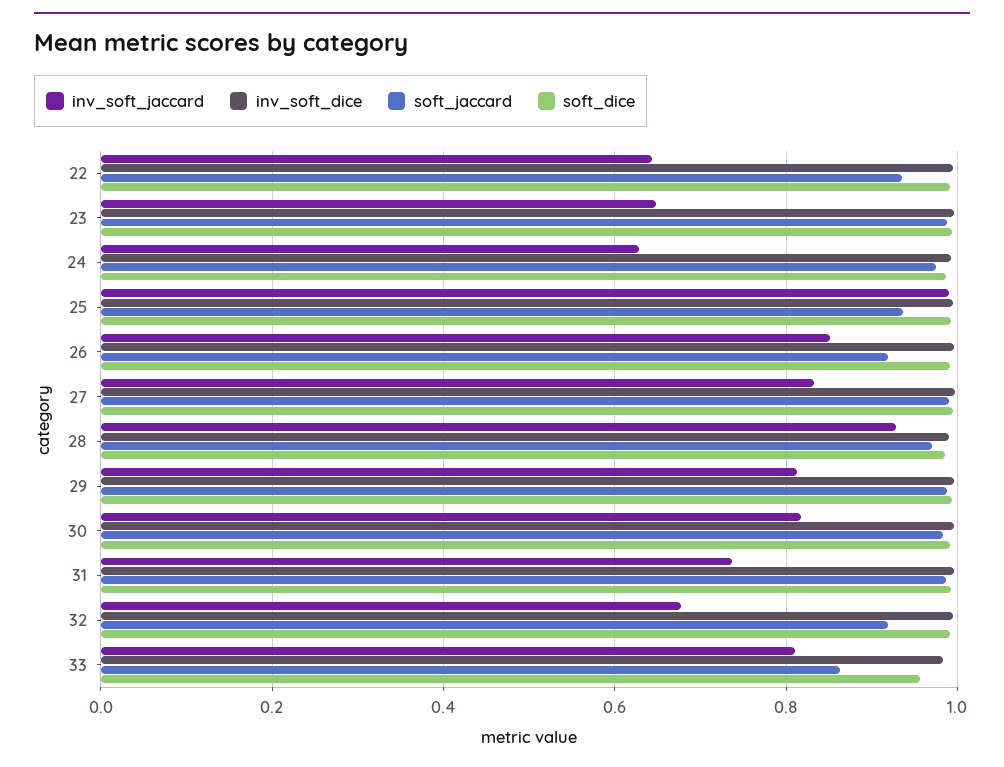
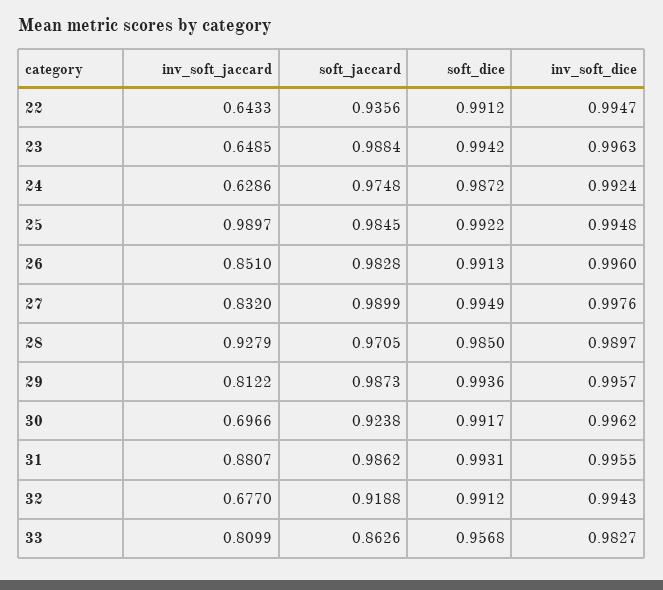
  {
    "inv_soft_jaccard": {
      "22": 0.6433,
      "23": 0.6485,
      "24": 0.6286,
      "25": 0.9897,
      "26": 0.851,
      "27": 0.832,
      "28": 0.9279,
      "29": 0.8122,
-     "30": 0.82,
+     "30": 0.6966,
-     "31": 0.74,
+     "31": 0.8807,
      "32": 0.677,
      "33": 0.8099
    },
    "inv_soft_dice": {
      "22": 0.9947,
      "23": 0.9963,
      "24": 0.9924,
      "25": 0.9948,
      "26": 0.996,
      "27": 0.9976,
      "28": 0.9897,
      "29": 0.9957,
      "30": 0.9962,
      "31": 0.9955,
      "32": 0.9943,
      "33": 0.9827
    },
    "soft_jaccard": {
      "22": 0.9356,
      "23": 0.9884,
      "24": 0.9748,
-     "25": 0.94,
+     "25": 0.9845,
-     "26": 0.92,
+     "26": 0.9828,
      "27": 0.9899,
      "28": 0.9705,
      "29": 0.9873,
-     "30": 0.98,
+     "30": 0.9238,
      "31": 0.9862,
      "32": 0.9188,
      "33": 0.8626
    },
    "soft_dice": {
      "22": 0.9912,
      "23": 0.9942,
      "24": 0.9872,
      "25": 0.9922,
      "26": 0.9913,
      "27": 0.9949,
      "28": 0.985,
      "29": 0.9936,
      "30": 0.9917,
      "31": 0.9931,
      "32": 0.9912,
      "33": 0.9568
    }
  }

